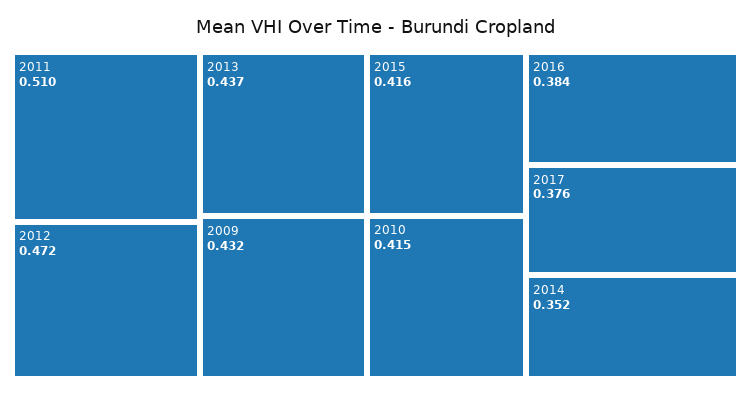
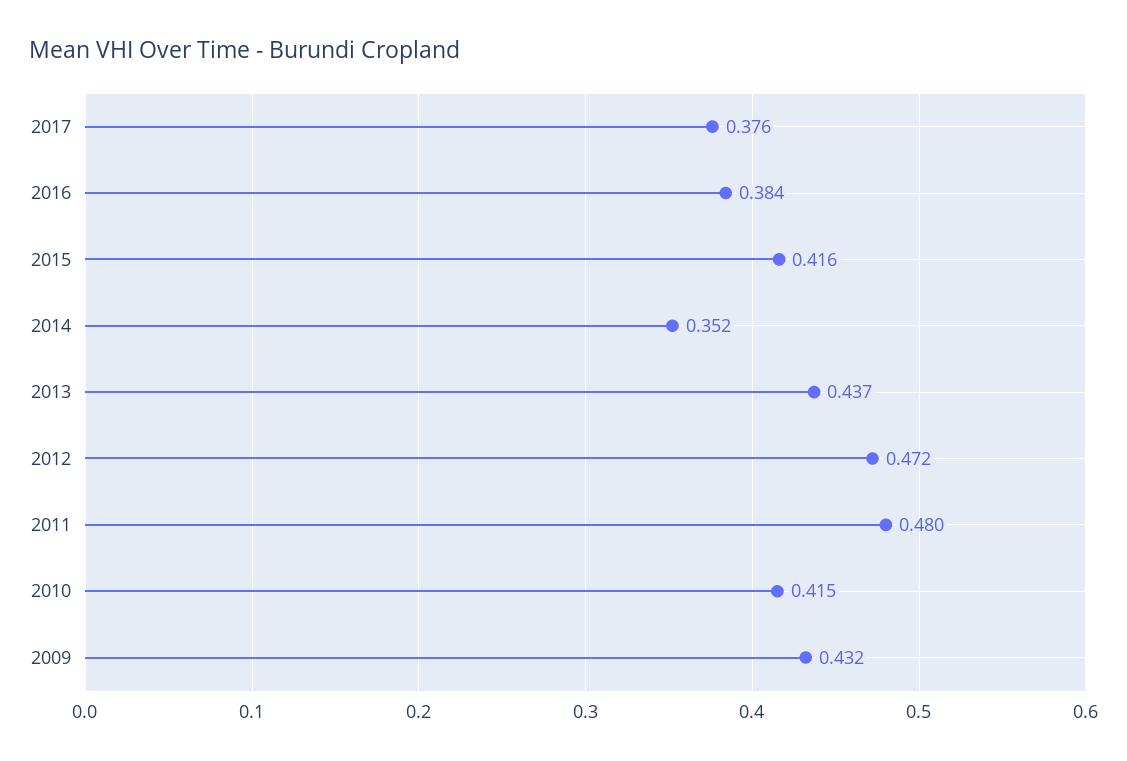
  {
-   "2011": 0.51,
+   "2011": 0.48,
    "2012": 0.472,
    "2013": 0.437,
    "2009": 0.432,
    "2015": 0.416,
    "2010": 0.415,
    "2016": 0.384,
    "2017": 0.376,
    "2014": 0.352
  }

